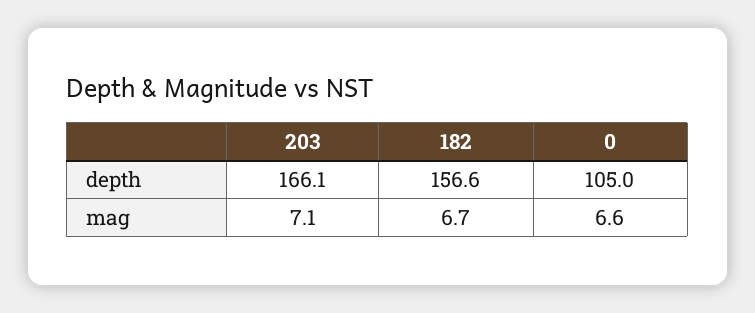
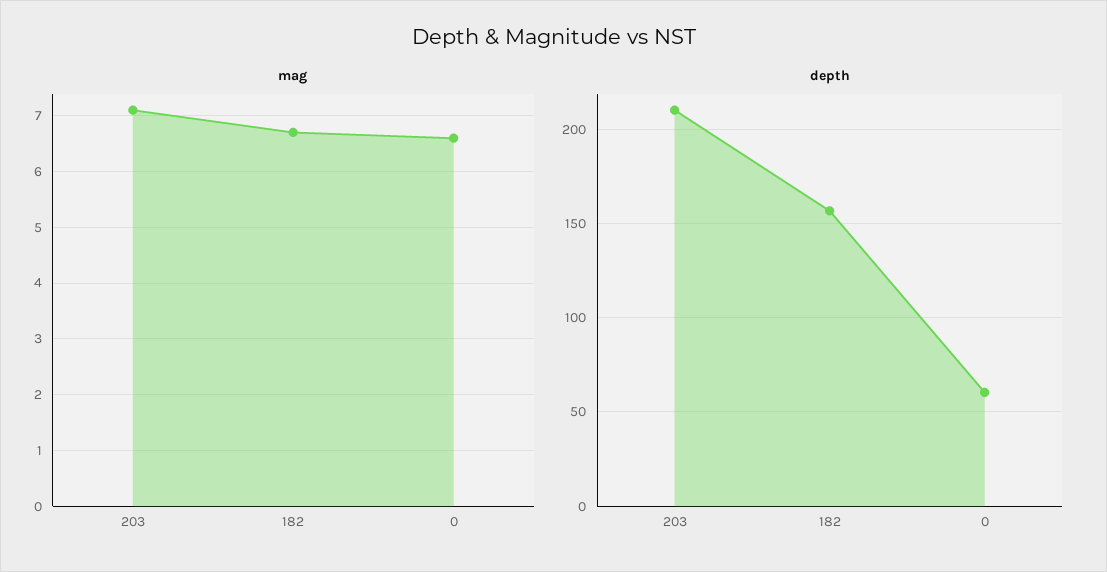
  {
    "depth": {
-     "203": 166.1,
+     "203": 210,
      "182": 156.6,
-     "0": 105
+     "0": 60
    },
    "mag": {
      "203": 7.1,
      "182": 6.7,
      "0": 6.6
    }
  }

